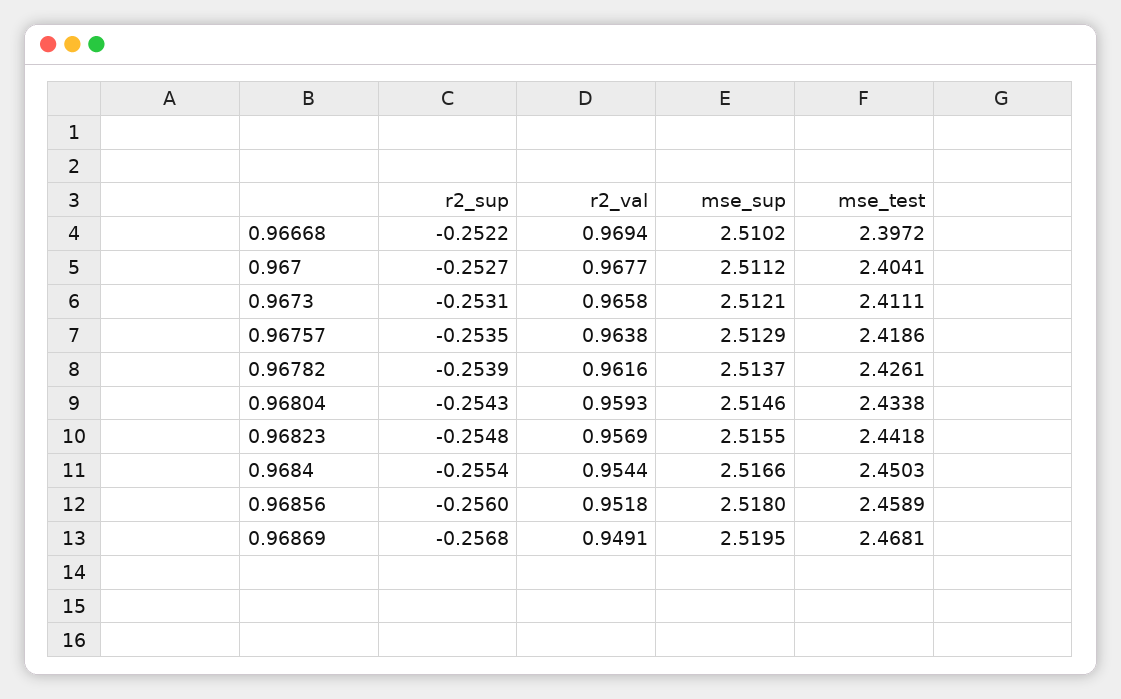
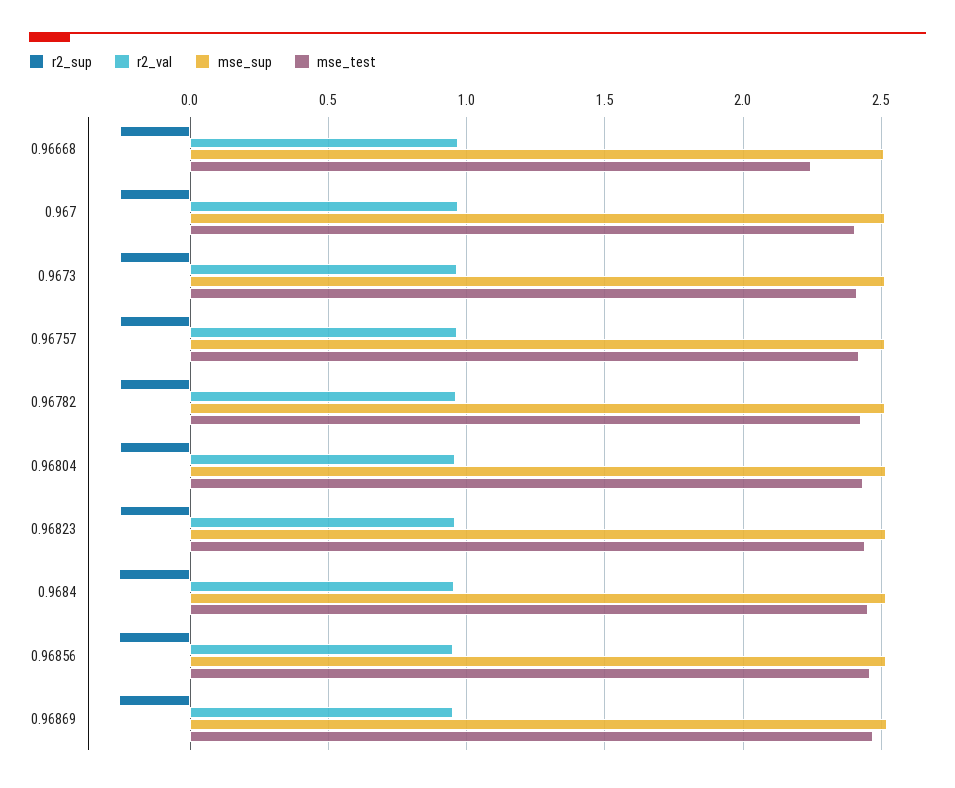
  {
    "r2_sup": {
      "0.96668": -0.2522,
      "0.967": -0.2527,
      "0.9673": -0.2531,
      "0.96757": -0.2535,
      "0.96782": -0.2539,
      "0.96804": -0.2543,
      "0.96823": -0.2548,
      "0.9684": -0.2554,
      "0.96856": -0.256,
      "0.96869": -0.2568
    },
    "r2_val": {
      "0.96668": 0.9694,
      "0.967": 0.9677,
      "0.9673": 0.9658,
      "0.96757": 0.9638,
      "0.96782": 0.9616,
      "0.96804": 0.9593,
      "0.96823": 0.9569,
      "0.9684": 0.9544,
      "0.96856": 0.9518,
      "0.96869": 0.9491
    },
    "mse_sup": {
      "0.96668": 2.5102,
      "0.967": 2.5112,
      "0.9673": 2.5121,
      "0.96757": 2.5129,
      "0.96782": 2.5137,
      "0.96804": 2.5146,
      "0.96823": 2.5155,
      "0.9684": 2.5166,
      "0.96856": 2.518,
      "0.96869": 2.5195
    },
    "mse_test": {
-     "0.96668": 2.3972,
+     "0.96668": 2.25,
      "0.967": 2.4041,
      "0.9673": 2.4111,
      "0.96757": 2.4186,
      "0.96782": 2.4261,
      "0.96804": 2.4338,
      "0.96823": 2.4418,
      "0.9684": 2.4503,
      "0.96856": 2.4589,
      "0.96869": 2.4681
    }
  }

